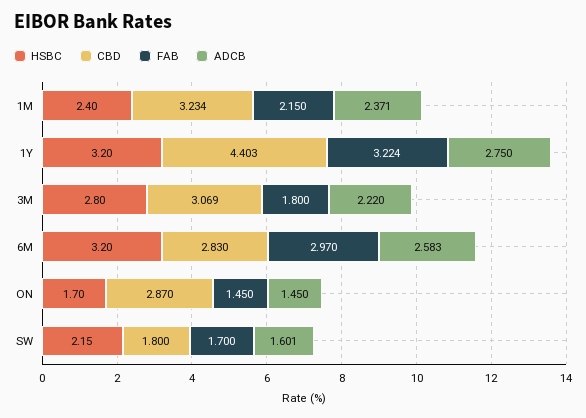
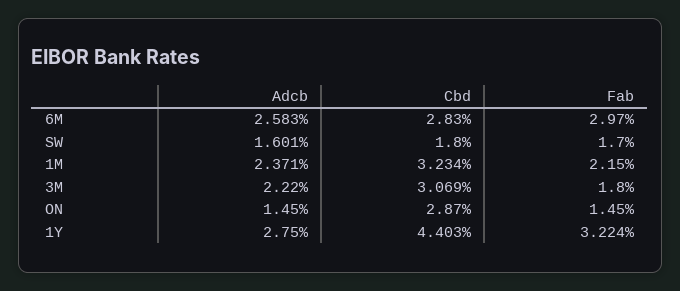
  {
-   "HSBC": {
-     "1M": 2.4,
-     "1Y": 3.2,
-     "3M": 2.8,
-     "6M": 3.2,
-     "ON": 1.7,
-     "SW": 2.15
-   },
    "CBD": {
      "1M": 3.234,
      "1Y": 4.403,
      "3M": 3.069,
      "6M": 2.83,
      "ON": 2.87,
      "SW": 1.8
    },
    "FAB": {
      "1M": 2.15,
      "1Y": 3.224,
      "3M": 1.8,
      "6M": 2.97,
      "ON": 1.45,
      "SW": 1.7
    },
    "ADCB": {
      "1M": 2.371,
      "1Y": 2.75,
      "3M": 2.22,
      "6M": 2.583,
      "ON": 1.45,
      "SW": 1.601
    }
  }

